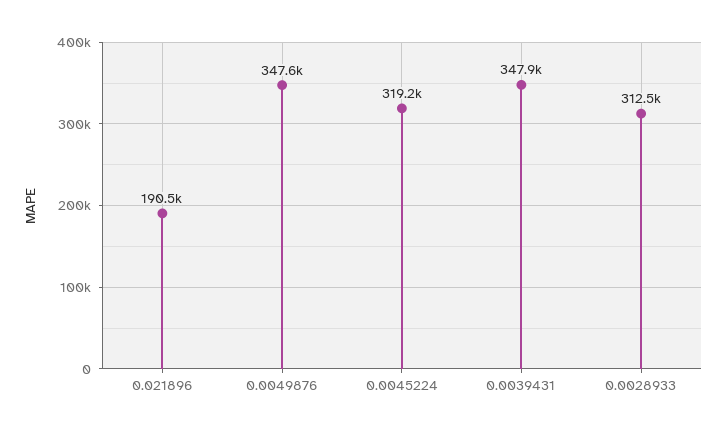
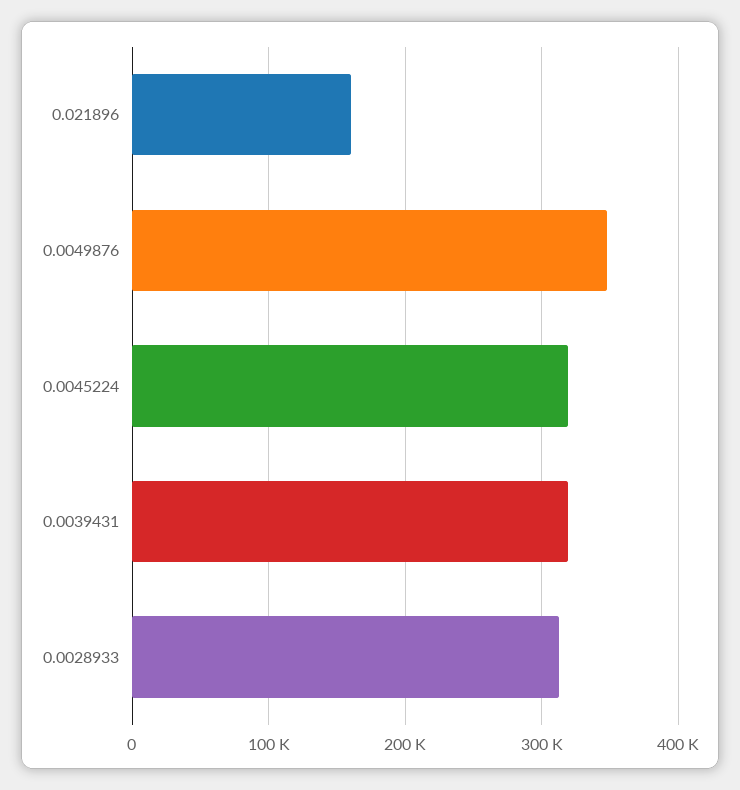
  {
-   "0.021896": 190500,
+   "0.021896": 160000,
    "0.0049876": 347600,
    "0.0045224": 319200,
-   "0.0039431": 347900,
+   "0.0039431": 320000,
    "0.0028933": 312500
  }

